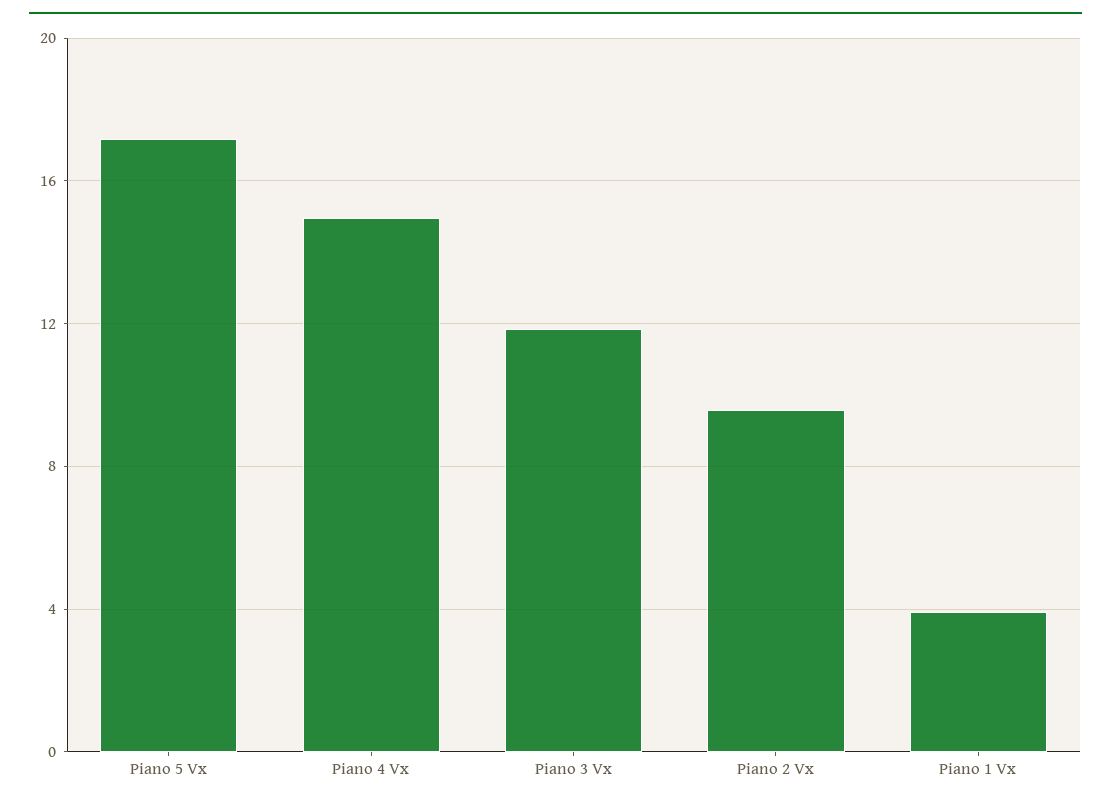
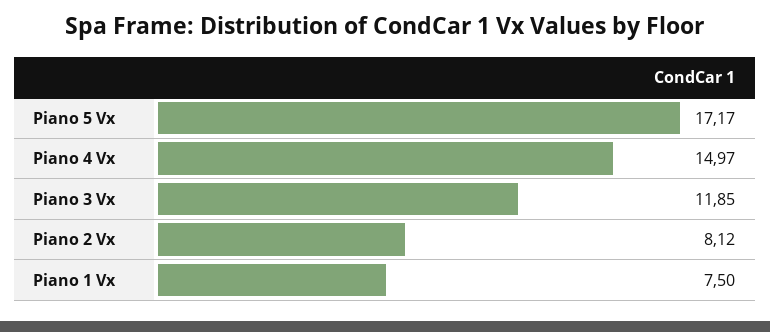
  {
    "Piano 5 Vx": 17.17,
    "Piano 4 Vx": 14.97,
    "Piano 3 Vx": 11.85,
-   "Piano 2 Vx": 9.5,
+   "Piano 2 Vx": 8.12,
-   "Piano 1 Vx": 4
+   "Piano 1 Vx": 7.5
  }

